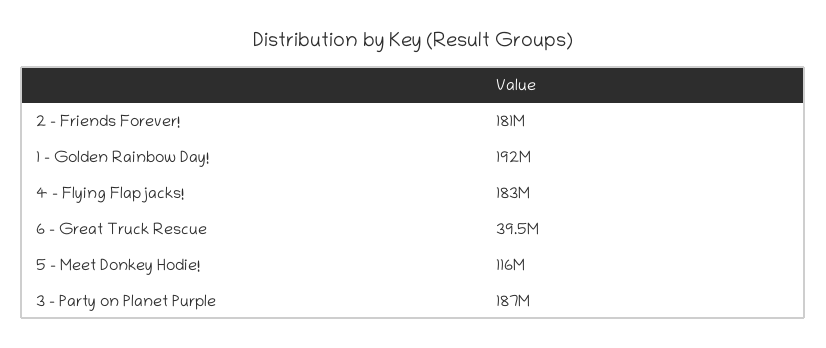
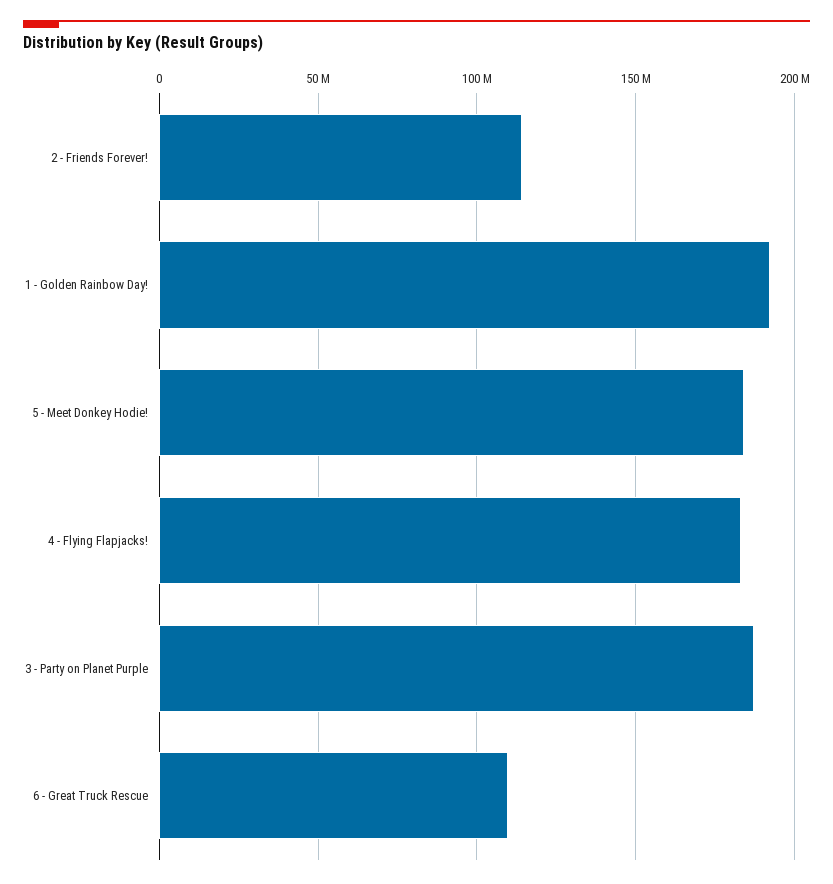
  {
-   "2 - Friends Forever!": 181000000,
+   "2 - Friends Forever!": 115000000,
    "1 - Golden Rainbow Day!": 192000000,
    "4 - Flying Flapjacks!": 183000000,
-   "6 - Great Truck Rescue": 39500000,
+   "6 - Great Truck Rescue": 110000000,
-   "5 - Meet Donkey Hodie!": 116000000,
+   "5 - Meet Donkey Hodie!": 185000000,
    "3 - Party on Planet Purple": 187000000
  }

